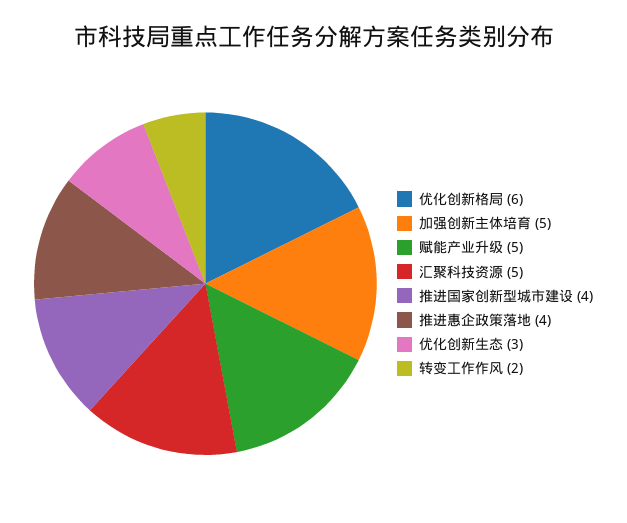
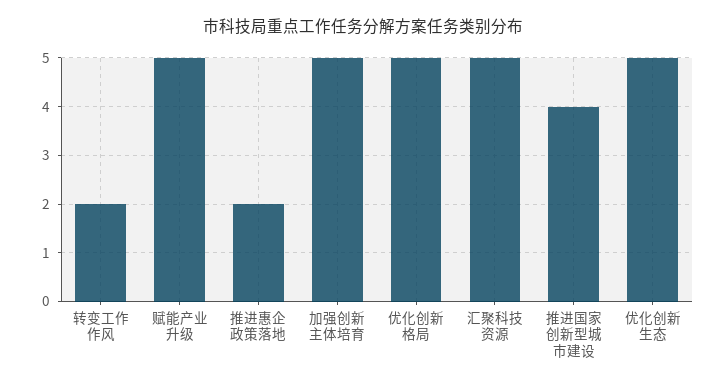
  {
-   "优化创新格局": 6,
+   "优化创新格局": 5,
    "加强创新主体培育": 5,
    "赋能产业升级": 5,
    "汇聚科技资源": 5,
    "推进国家创新型城市建设": 4,
-   "推进惠企政策落地": 4,
+   "推进惠企政策落地": 2,
-   "优化创新生态": 3,
+   "优化创新生态": 5,
    "转变工作作风": 2
  }

